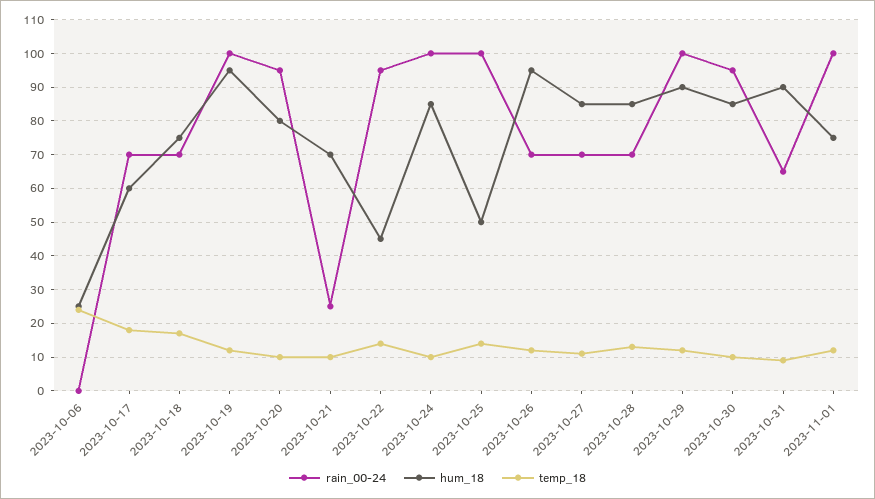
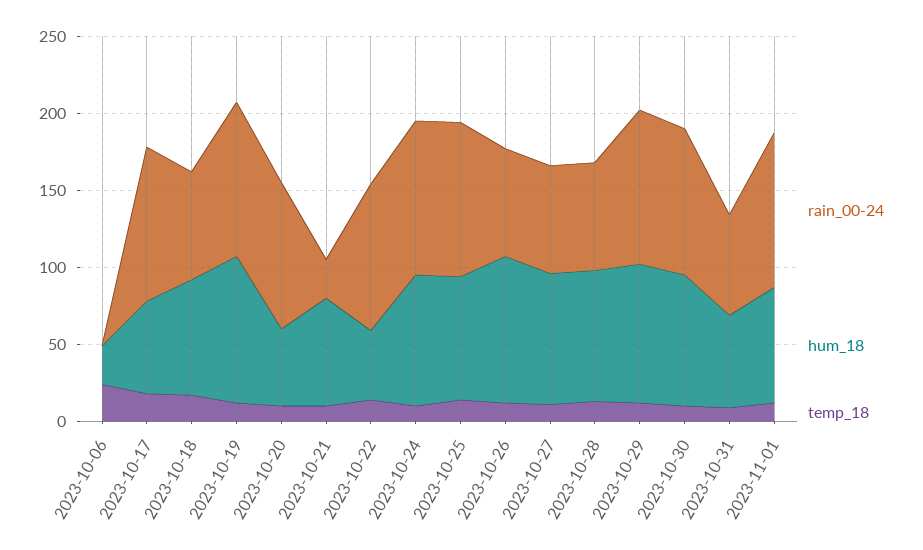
  {
    "rain_00-24": {
      "2023-10-06": 0,
-     "2023-10-17": 70,
+     "2023-10-17": 100,
      "2023-10-18": 70,
      "2023-10-19": 100,
      "2023-10-20": 95,
      "2023-10-21": 25,
      "2023-10-22": 95,
      "2023-10-24": 100,
      "2023-10-25": 100,
      "2023-10-26": 70,
      "2023-10-27": 70,
      "2023-10-28": 70,
      "2023-10-29": 100,
      "2023-10-30": 95,
      "2023-10-31": 65,
      "2023-11-01": 100
    },
    "hum_18": {
      "2023-10-06": 25,
      "2023-10-17": 60,
      "2023-10-18": 75,
      "2023-10-19": 95,
-     "2023-10-20": 80,
+     "2023-10-20": 50,
      "2023-10-21": 70,
      "2023-10-22": 45,
      "2023-10-24": 85,
-     "2023-10-25": 50,
+     "2023-10-25": 80,
      "2023-10-26": 95,
      "2023-10-27": 85,
      "2023-10-28": 85,
      "2023-10-29": 90,
      "2023-10-30": 85,
-     "2023-10-31": 90,
+     "2023-10-31": 60,
      "2023-11-01": 75
    },
    "temp_18": {
      "2023-10-06": 25,
      "2023-10-17": 20,
      "2023-10-18": 15,
      "2023-10-19": 10,
      "2023-10-20": 10,
      "2023-10-21": 10,
      "2023-10-22": 15,
      "2023-10-24": 10,
      "2023-10-25": 15,
      "2023-10-26": 10,
      "2023-10-27": 10,
      "2023-10-28": 15,
      "2023-10-29": 10,
      "2023-10-30": 10,
      "2023-10-31": 10,
      "2023-11-01": 10
    }
  }

